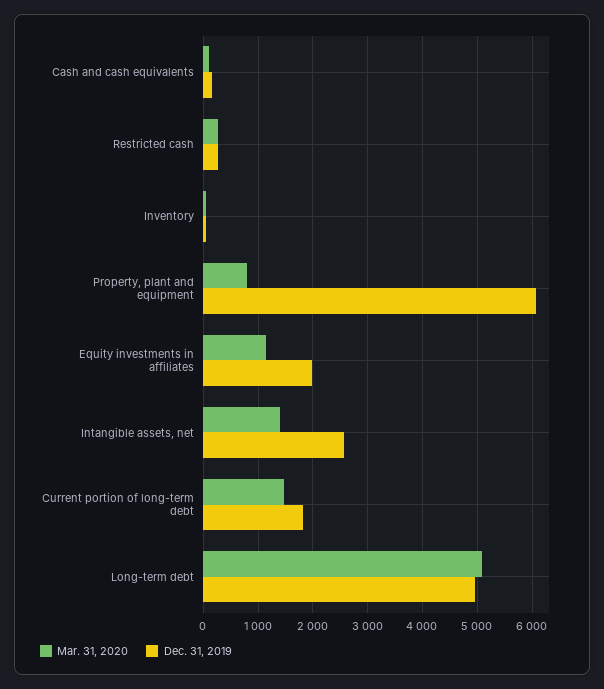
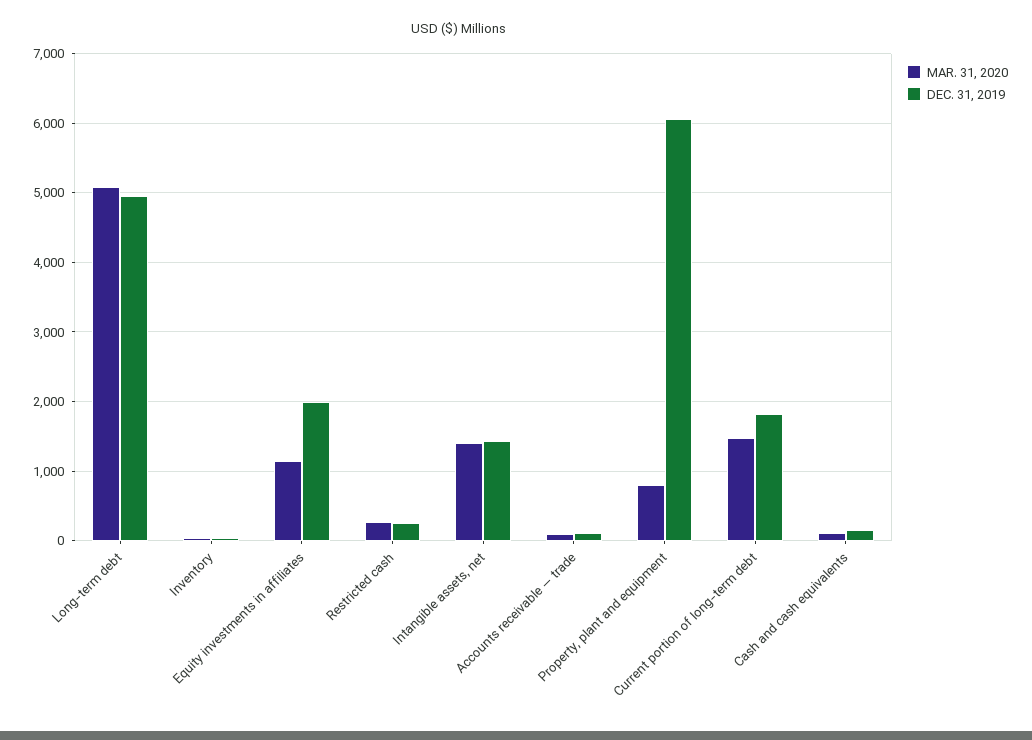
  {
    "Mar. 31, 2020": {
      "Cash and cash equivalents": 100,
      "Restricted cash": 300,
      "Inventory": 0,
      "Property, plant and equipment": 800,
      "Equity investments in affiliates": 1100,
      "Intangible assets, net": 1400,
      "Current portion of long-term debt": 1500,
-     "Long-term debt": 5100
+     "Long-term debt": 5100,
+     "Accounts receivable — trade": 100
    },
    "Dec. 31, 2019": {
      "Cash and cash equivalents": 200,
      "Restricted cash": 300,
      "Inventory": 0,
      "Property, plant and equipment": 6100,
      "Equity investments in affiliates": 2000,
-     "Intangible assets, net": 2600,
+     "Intangible assets, net": 1400,
      "Current portion of long-term debt": 1800,
-     "Long-term debt": 5000
+     "Long-term debt": 5000,
+     "Accounts receivable — trade": 100
    }
  }

